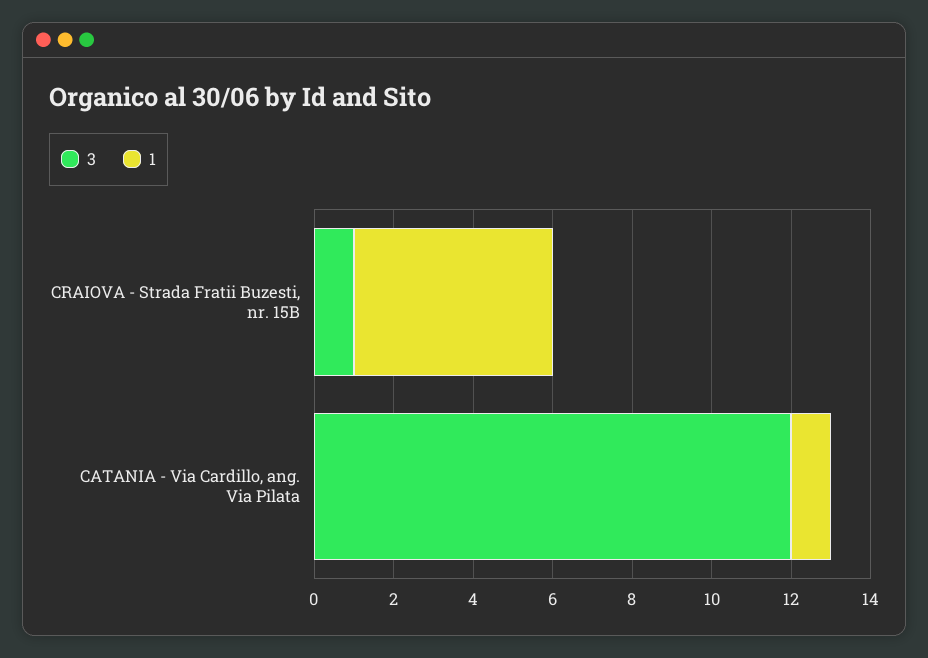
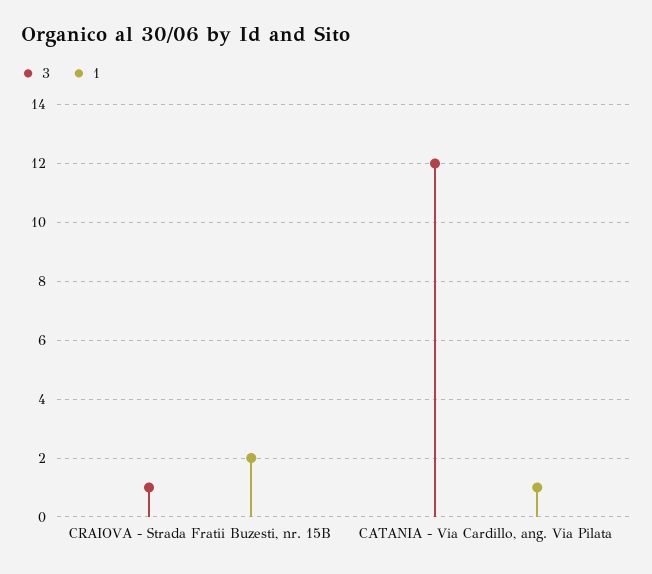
  {
    "3": {
      "CRAIOVA - Strada Fratii Buzesti, nr. 15B": 1,
      "CATANIA - Via Cardillo, ang. Via Pilata": 12
    },
    "1": {
-     "CRAIOVA - Strada Fratii Buzesti, nr. 15B": 5,
+     "CRAIOVA - Strada Fratii Buzesti, nr. 15B": 2,
      "CATANIA - Via Cardillo, ang. Via Pilata": 1
    }
  }

